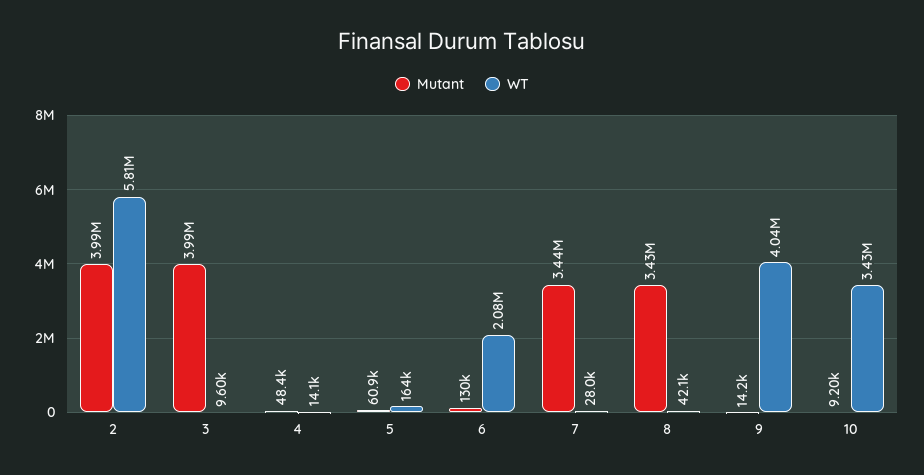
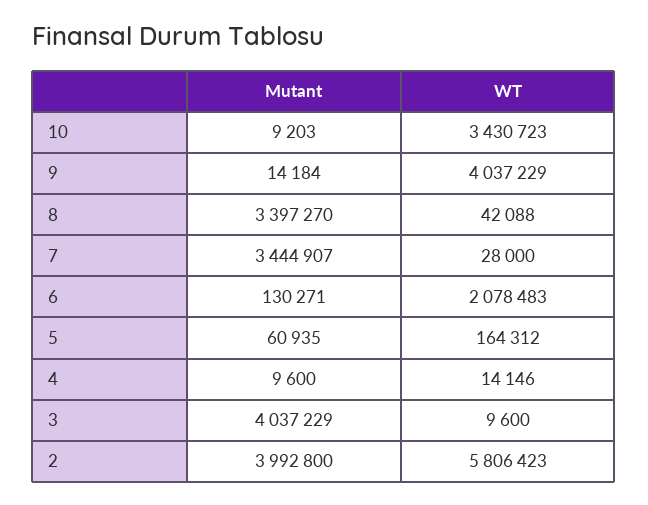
  {
    "Mutant": {
      "2": 3992800,
-     "3": 3990000,
+     "3": 4037229,
-     "4": 48400,
+     "4": 9600,
      "5": 60935,
      "6": 130271,
      "7": 3444907,
-     "8": 3430000,
+     "8": 3397270,
      "9": 14184,
      "10": 9203
    },
    "WT": {
      "2": 5806423,
      "3": 9600,
      "4": 14146,
      "5": 164312,
      "6": 2078483,
      "7": 28000,
      "8": 42088,
      "9": 4037229,
      "10": 3430723
    }
  }

